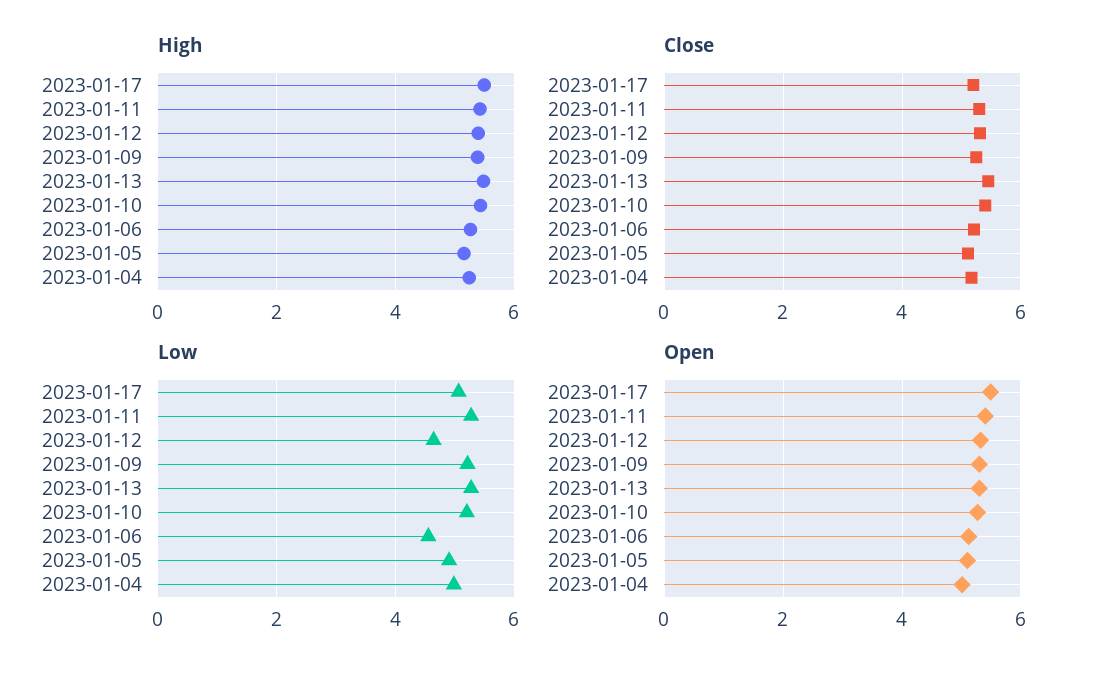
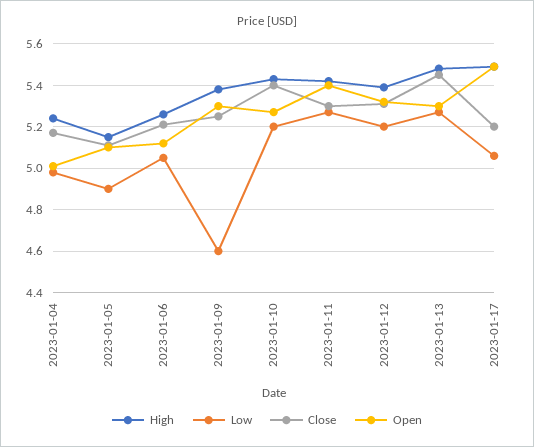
  {
    "High": {
      "2023-01-17": 5.5,
      "2023-01-11": 5.4,
      "2023-01-12": 5.4,
      "2023-01-09": 5.4,
      "2023-01-13": 5.5,
      "2023-01-10": 5.45,
      "2023-01-06": 5.25,
      "2023-01-05": 5.15,
      "2023-01-04": 5.25
    },
    "Close": {
      "2023-01-17": 5.2,
      "2023-01-11": 5.3,
      "2023-01-12": 5.3,
      "2023-01-09": 5.25,
      "2023-01-13": 5.45,
      "2023-01-10": 5.4,
      "2023-01-06": 5.2,
      "2023-01-05": 5.1,
      "2023-01-04": 5.15
    },
    "Low": {
      "2023-01-17": 5.05,
      "2023-01-11": 5.25,
-     "2023-01-12": 4.6,
+     "2023-01-12": 5.2,
-     "2023-01-09": 5.2,
+     "2023-01-09": 4.6,
      "2023-01-13": 5.25,
      "2023-01-10": 5.2,
-     "2023-01-06": 4.6,
+     "2023-01-06": 5.05,
      "2023-01-05": 4.9,
      "2023-01-04": 5
    },
    "Open": {
      "2023-01-17": 5.5,
      "2023-01-11": 5.4,
      "2023-01-12": 5.3,
      "2023-01-09": 5.3,
      "2023-01-13": 5.3,
      "2023-01-10": 5.25,
      "2023-01-06": 5.1,
      "2023-01-05": 5.1,
      "2023-01-04": 5
    }
  }

